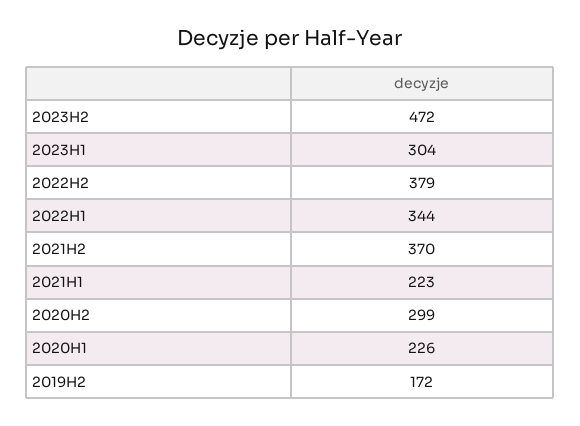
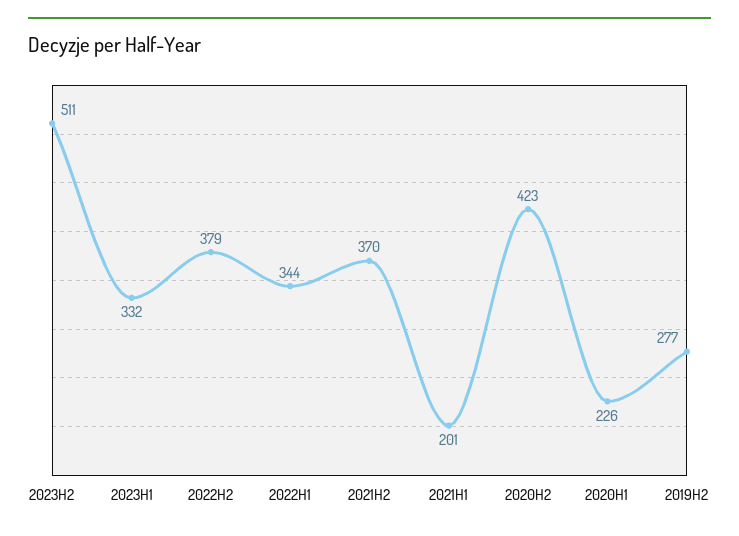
  {
-   "2023H2": 472,
+   "2023H2": 511,
-   "2023H1": 304,
+   "2023H1": 332,
    "2022H2": 379,
    "2022H1": 344,
    "2021H2": 370,
-   "2021H1": 223,
+   "2021H1": 201,
-   "2020H2": 299,
+   "2020H2": 423,
    "2020H1": 226,
-   "2019H2": 172
+   "2019H2": 277
  }

